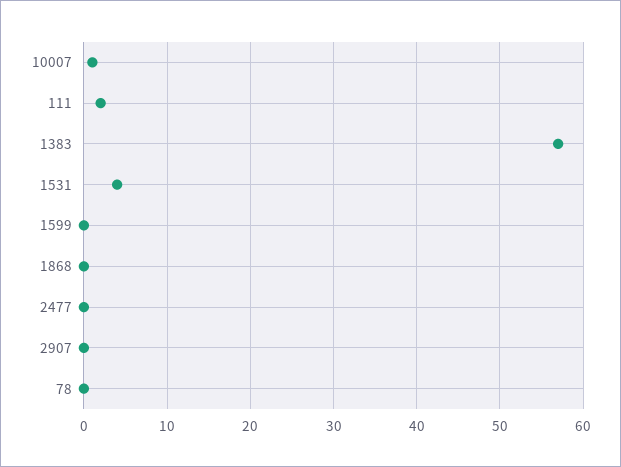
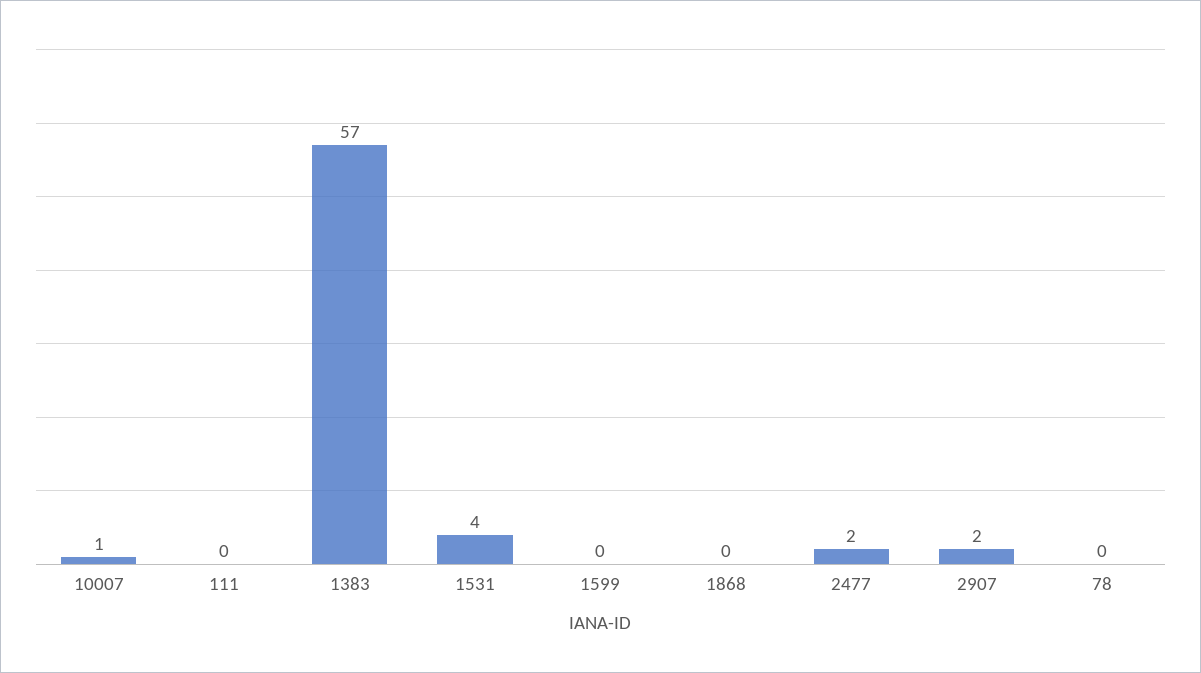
  {
    "10007": 1,
-   "111": 2,
+   "111": 0,
    "1383": 57,
    "1531": 4,
    "1599": 0,
    "1868": 0,
-   "2477": 0,
+   "2477": 2,
-   "2907": 0,
+   "2907": 2,
    "78": 0
  }

